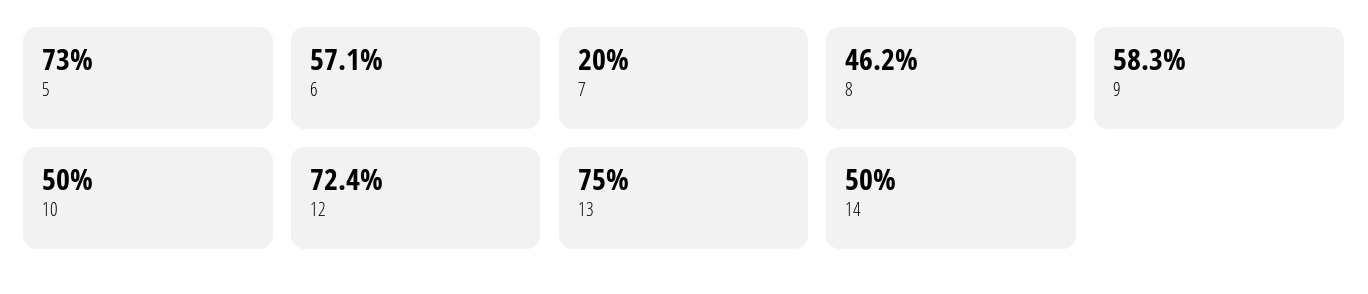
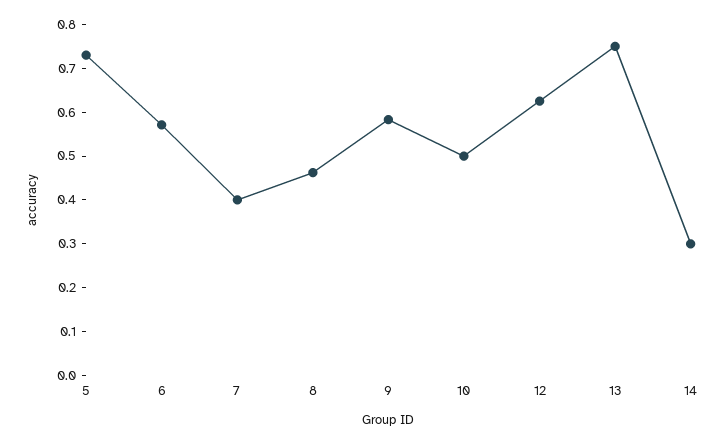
  {
    "5": 0.73,
    "6": 0.571,
-   "7": 0.2,
+   "7": 0.4,
    "8": 0.462,
    "9": 0.583,
    "10": 0.5,
-   "12": 0.724,
+   "12": 0.62,
    "13": 0.75,
-   "14": 0.5
+   "14": 0.3
  }

